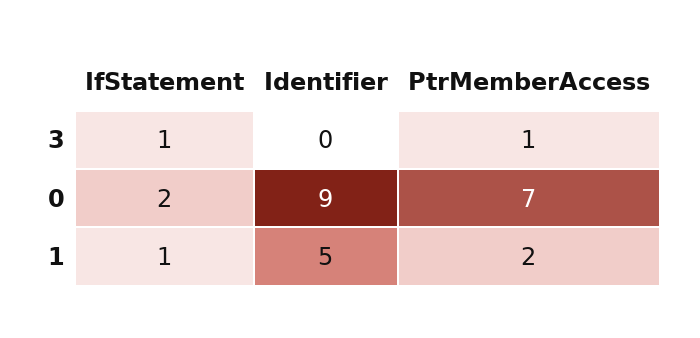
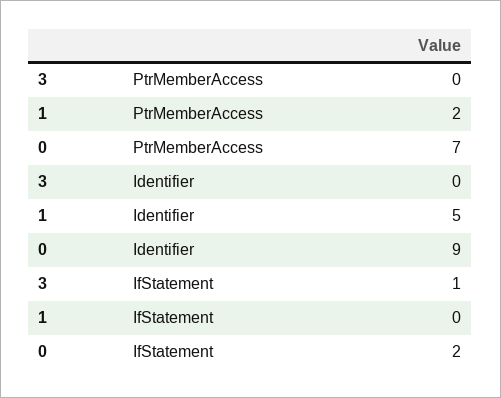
  {
    "IfStatement": {
      "3": 1,
      "0": 2,
-     "1": 1
+     "1": 0
    },
    "Identifier": {
      "3": 0,
      "0": 9,
      "1": 5
    },
    "PtrMemberAccess": {
-     "3": 1,
+     "3": 0,
      "0": 7,
      "1": 2
    }
  }

